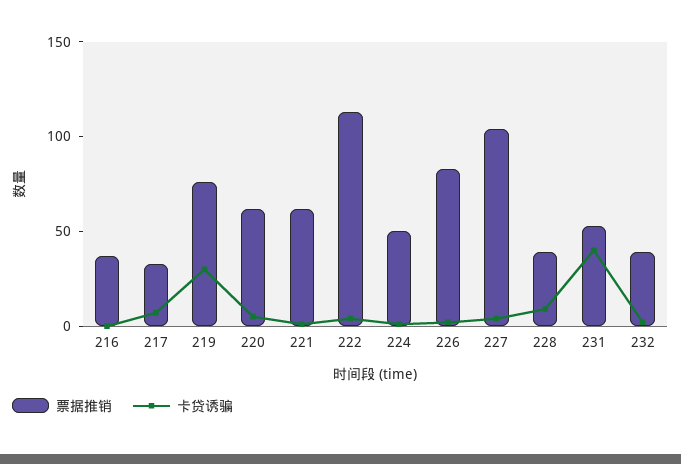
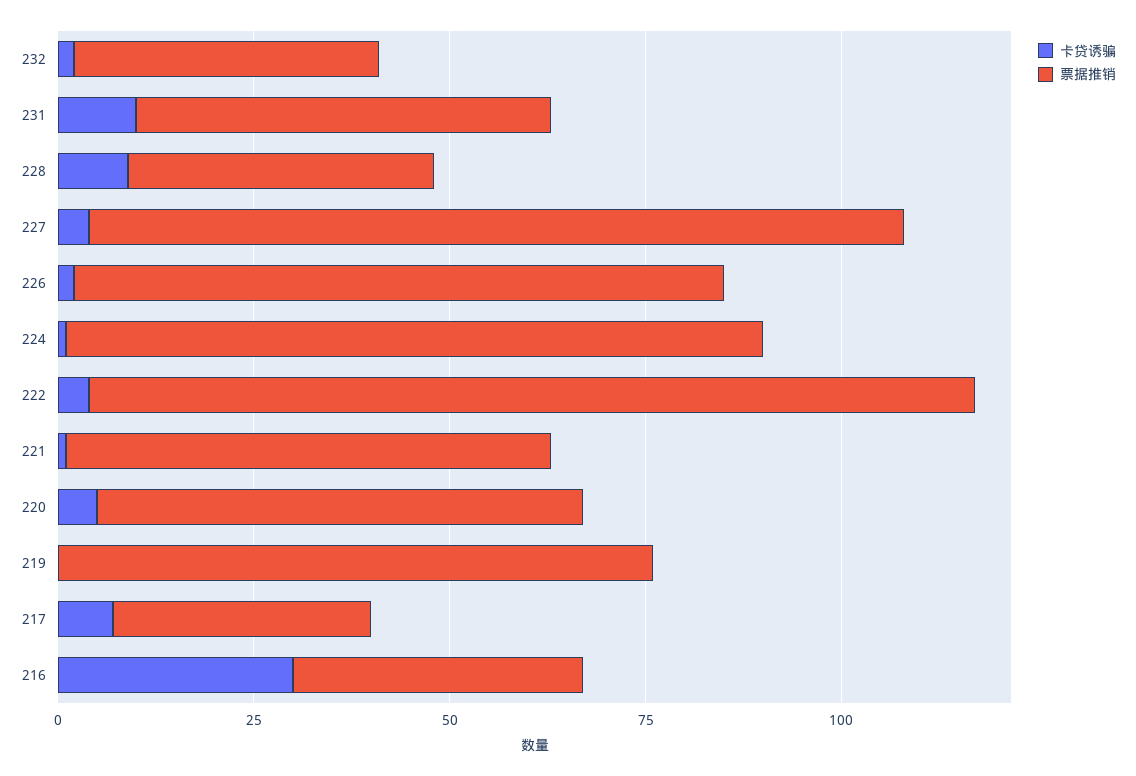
  {
    "票据推销": {
      "216": 35,
      "217": 35,
      "219": 75,
      "220": 60,
      "221": 60,
      "222": 115,
-     "224": 50,
+     "224": 90,
      "226": 85,
      "227": 105,
      "228": 40,
      "231": 55,
      "232": 40
    },
    "卡贷诱骗": {
-     "216": 0,
+     "216": 30,
      "217": 5,
-     "219": 30,
+     "219": 0,
      "220": 5,
      "221": 0,
      "222": 5,
      "224": 0,
      "226": 0,
      "227": 5,
      "228": 10,
-     "231": 40,
+     "231": 10,
      "232": 0
    }
  }

